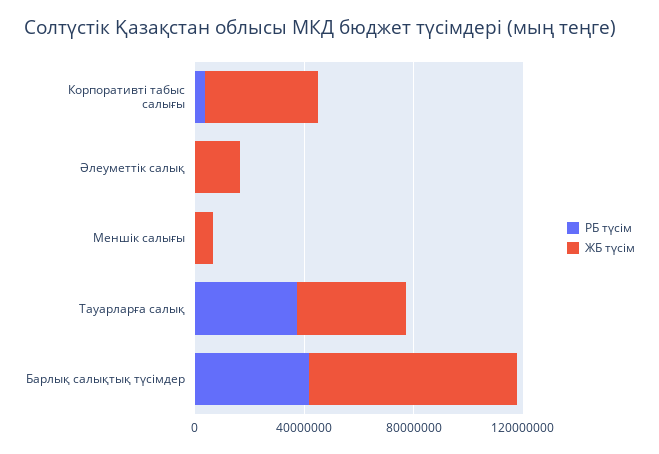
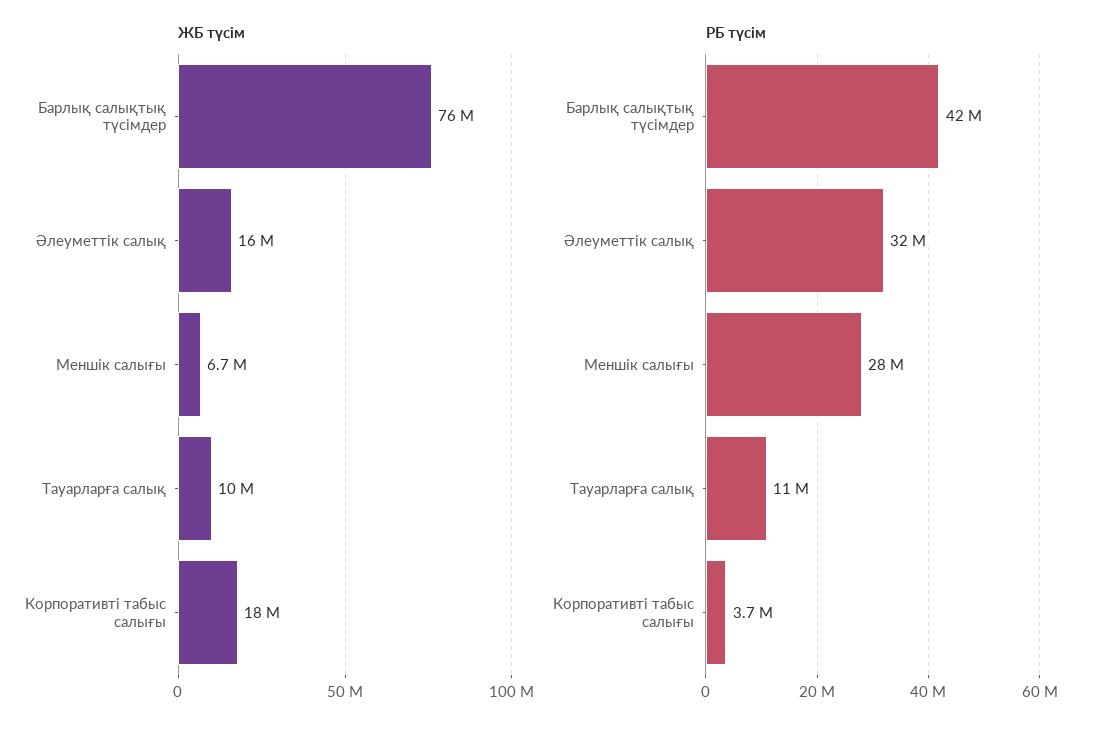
  {
    "РБ түсім": {
      "Корпоративті табыс салығы": 3700000,
-     "Әлеуметтік салық": 0,
+     "Әлеуметтік салық": 32000000,
-     "Меншік салығы": 0,
+     "Меншік салығы": 28000000,
-     "Тауарларға салық": 40000000,
+     "Тауарларға салық": 11000000,
      "Барлық салықтық түсімдер": 42000000
    },
    "ЖБ түсім": {
-     "Корпоративті табыс салығы": 40000000,
+     "Корпоративті табыс салығы": 18000000,
      "Әлеуметтік салық": 16000000,
      "Меншік салығы": 6700000,
-     "Тауарларға салық": 40000000,
+     "Тауарларға салық": 10000000,
      "Барлық салықтық түсімдер": 76000000
    }
  }

